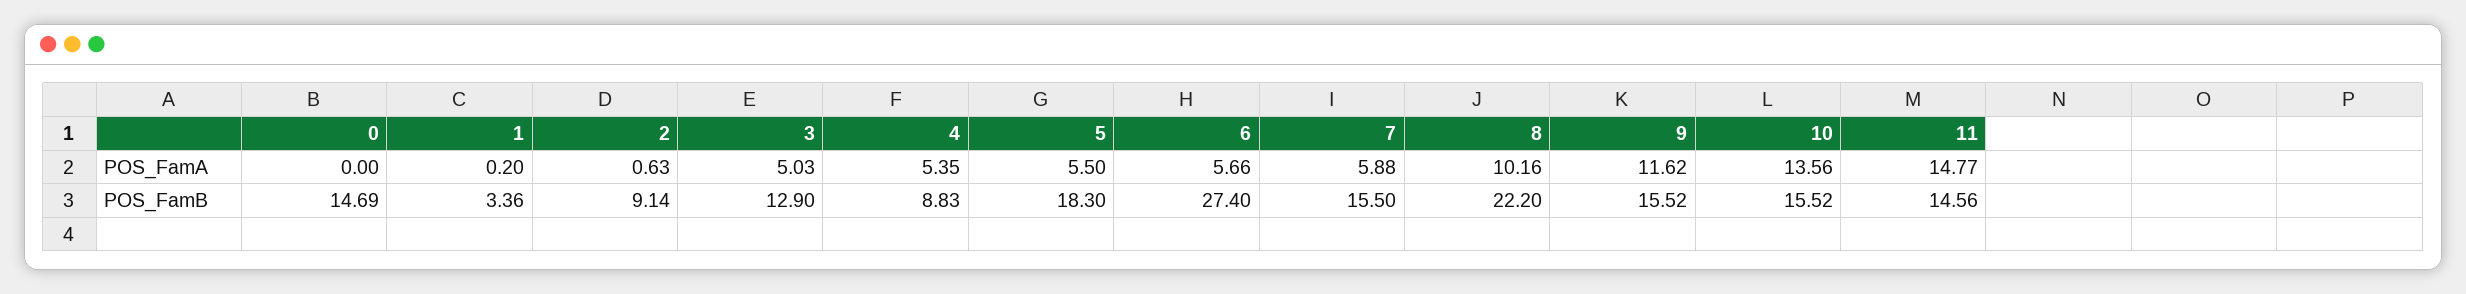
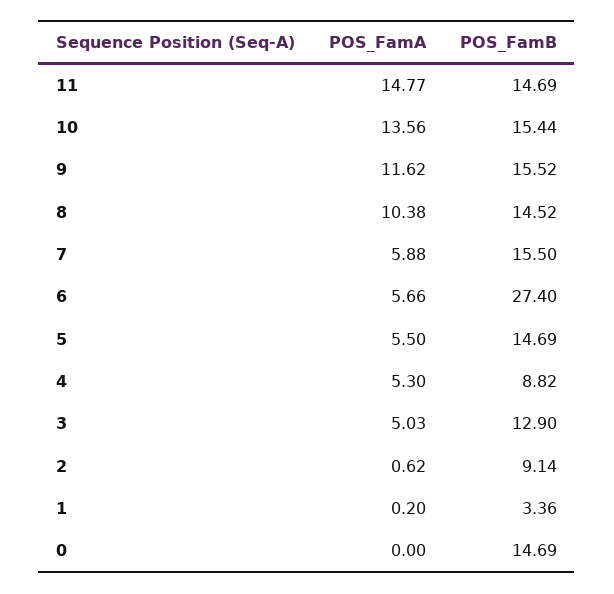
  {
    "0": {
      "POS_FamA": 0,
      "POS_FamB": 14.69
    },
    "1": {
      "POS_FamA": 0.2,
      "POS_FamB": 3.36
    },
    "2": {
-     "POS_FamA": 0.63,
+     "POS_FamA": 0.62,
      "POS_FamB": 9.14
    },
    "3": {
      "POS_FamA": 5.03,
      "POS_FamB": 12.9
    },
    "4": {
-     "POS_FamA": 5.35,
+     "POS_FamA": 5.3,
-     "POS_FamB": 8.83
+     "POS_FamB": 8.82
    },
    "5": {
      "POS_FamA": 5.5,
-     "POS_FamB": 18.3
+     "POS_FamB": 14.69
    },
    "6": {
      "POS_FamA": 5.66,
      "POS_FamB": 27.4
    },
    "7": {
      "POS_FamA": 5.88,
      "POS_FamB": 15.5
    },
    "8": {
-     "POS_FamA": 10.16,
+     "POS_FamA": 10.38,
-     "POS_FamB": 22.2
+     "POS_FamB": 14.52
    },
    "9": {
      "POS_FamA": 11.62,
      "POS_FamB": 15.52
    },
    "10": {
      "POS_FamA": 13.56,
-     "POS_FamB": 15.52
+     "POS_FamB": 15.44
    },
    "11": {
      "POS_FamA": 14.77,
-     "POS_FamB": 14.56
+     "POS_FamB": 14.69
    }
  }

